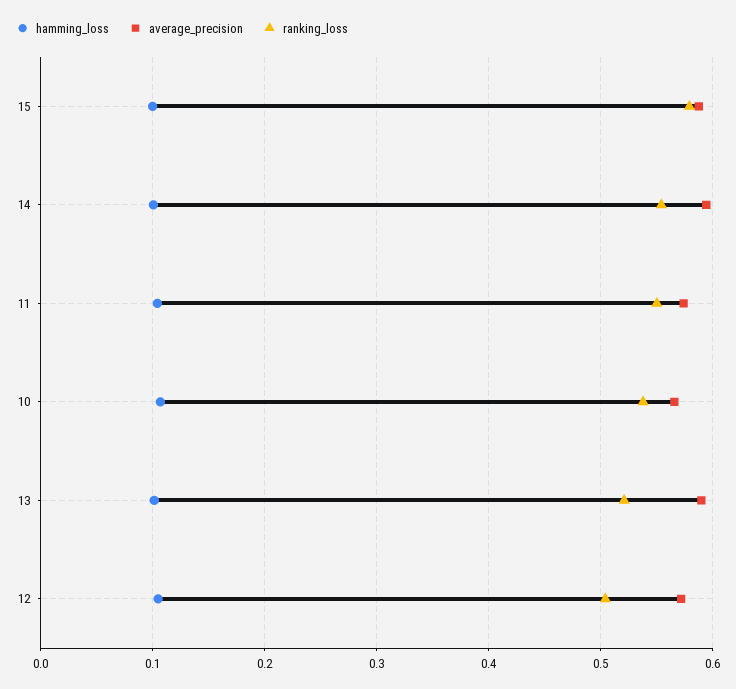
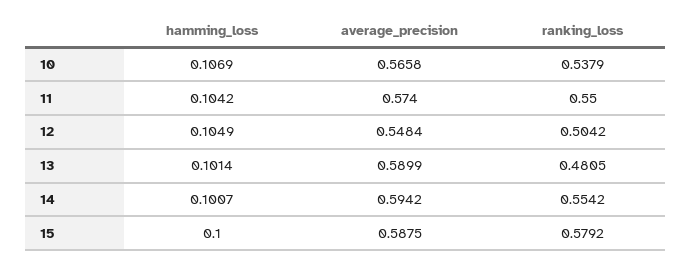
  {
    "hamming_loss": {
      "15": 0.1,
      "14": 0.1007,
      "11": 0.1042,
      "10": 0.1069,
      "13": 0.1014,
      "12": 0.1049
    },
    "average_precision": {
      "15": 0.5875,
      "14": 0.5942,
      "11": 0.574,
      "10": 0.5658,
      "13": 0.5899,
-     "12": 0.57
+     "12": 0.5484
    },
    "ranking_loss": {
      "15": 0.5792,
      "14": 0.5542,
      "11": 0.55,
      "10": 0.5379,
-     "13": 0.52,
+     "13": 0.4805,
      "12": 0.5042
    }
  }

